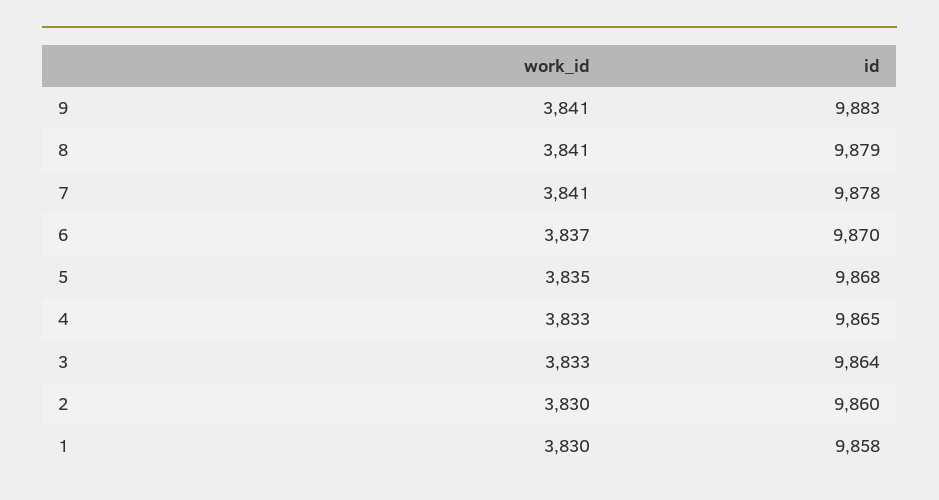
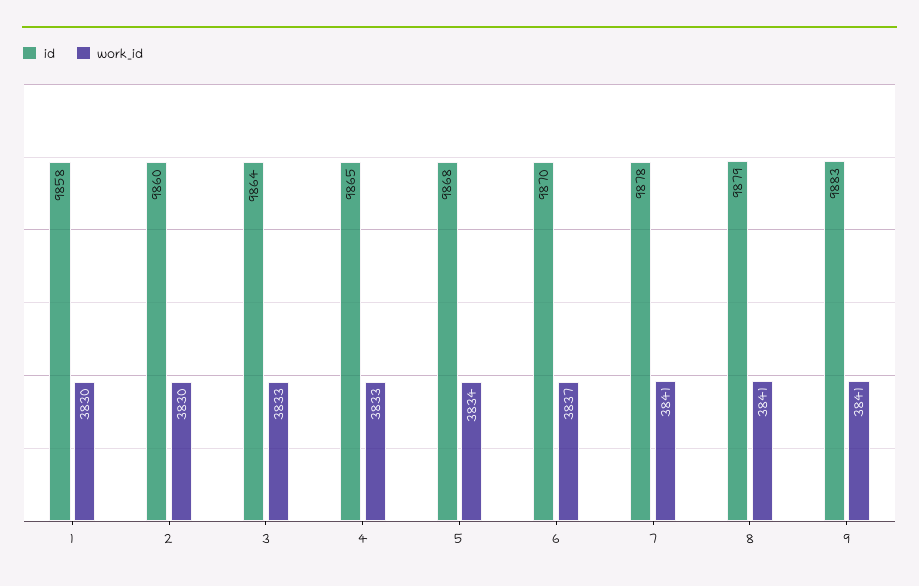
  {
    "work_id": {
      "9": 3841,
      "8": 3841,
      "7": 3841,
      "6": 3837,
-     "5": 3835,
+     "5": 3834,
      "4": 3833,
      "3": 3833,
      "2": 3830,
      "1": 3830
    },
    "id": {
      "9": 9883,
      "8": 9879,
      "7": 9878,
      "6": 9870,
      "5": 9868,
      "4": 9865,
      "3": 9864,
      "2": 9860,
      "1": 9858
    }
  }

